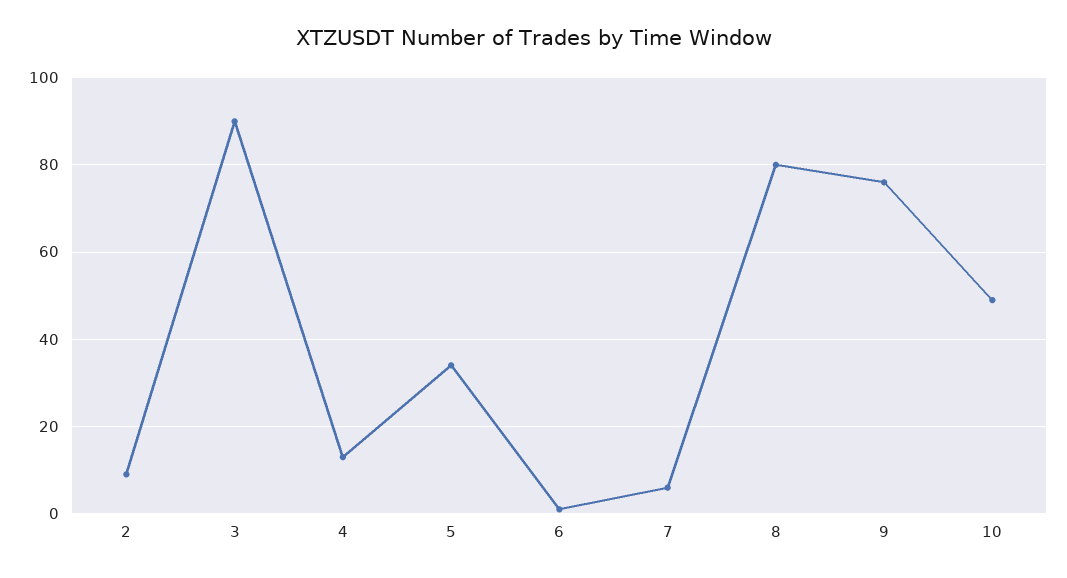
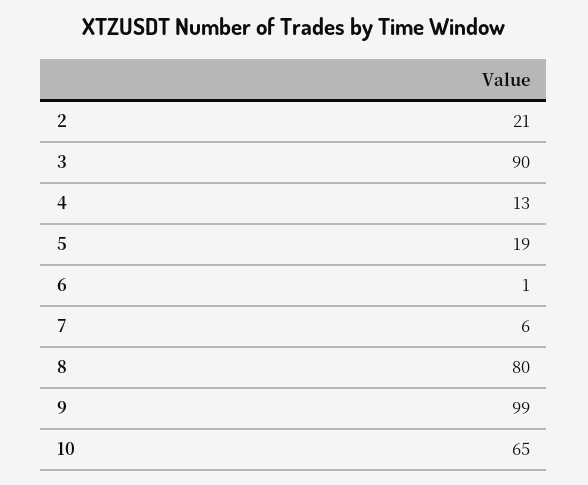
  {
-   "2": 10,
+   "2": 21,
    "3": 90,
    "4": 13,
-   "5": 35,
+   "5": 19,
    "6": 1,
    "7": 6,
    "8": 80,
-   "9": 75,
+   "9": 99,
-   "10": 50
+   "10": 65
  }

